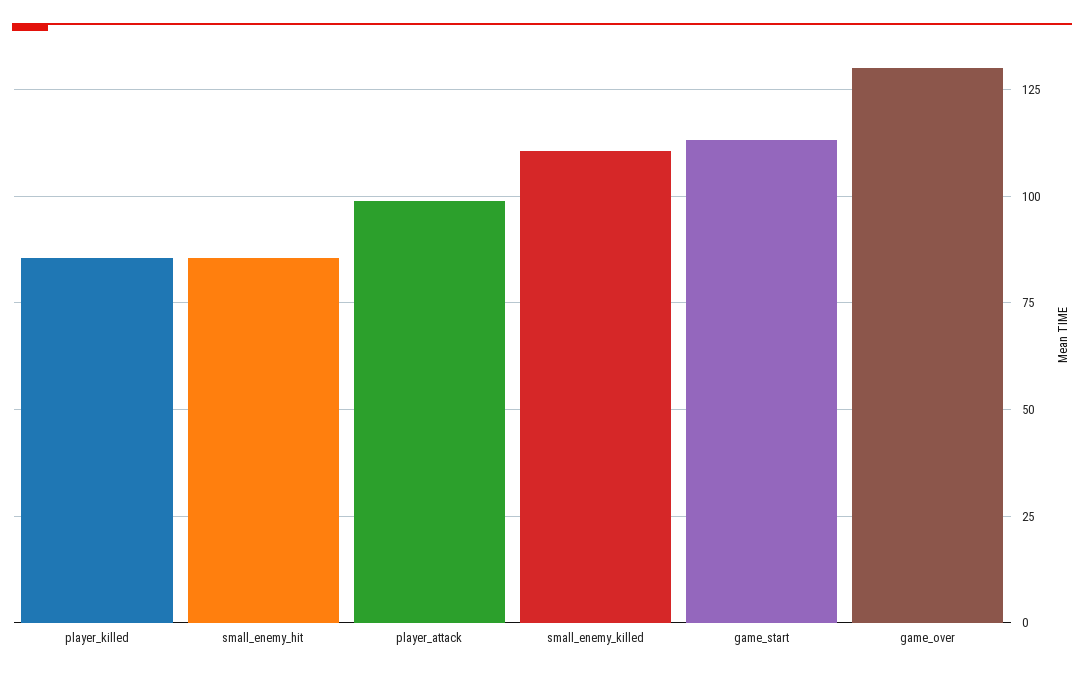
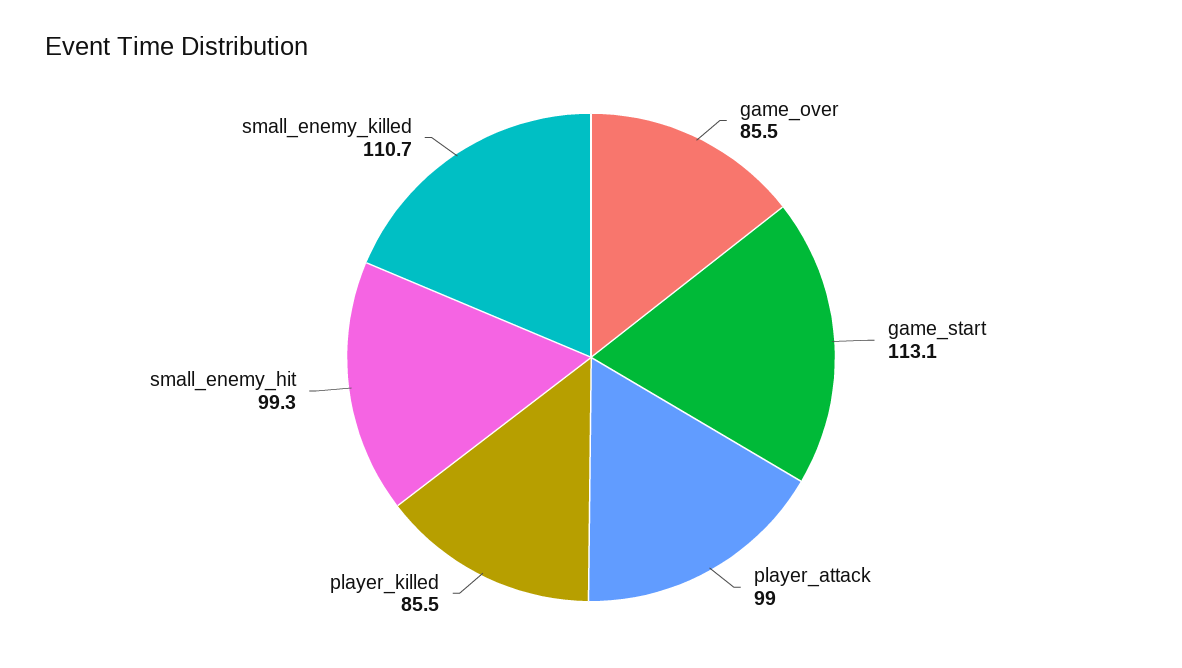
  {
    "player_killed": 85.5,
-   "small_enemy_hit": 85,
+   "small_enemy_hit": 99.3,
    "player_attack": 99,
    "small_enemy_killed": 110.7,
    "game_start": 113.1,
-   "game_over": 130
+   "game_over": 85.5
  }

